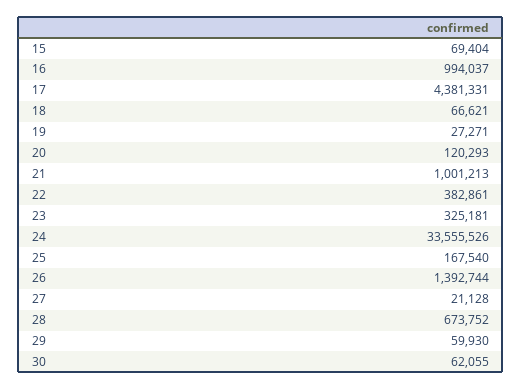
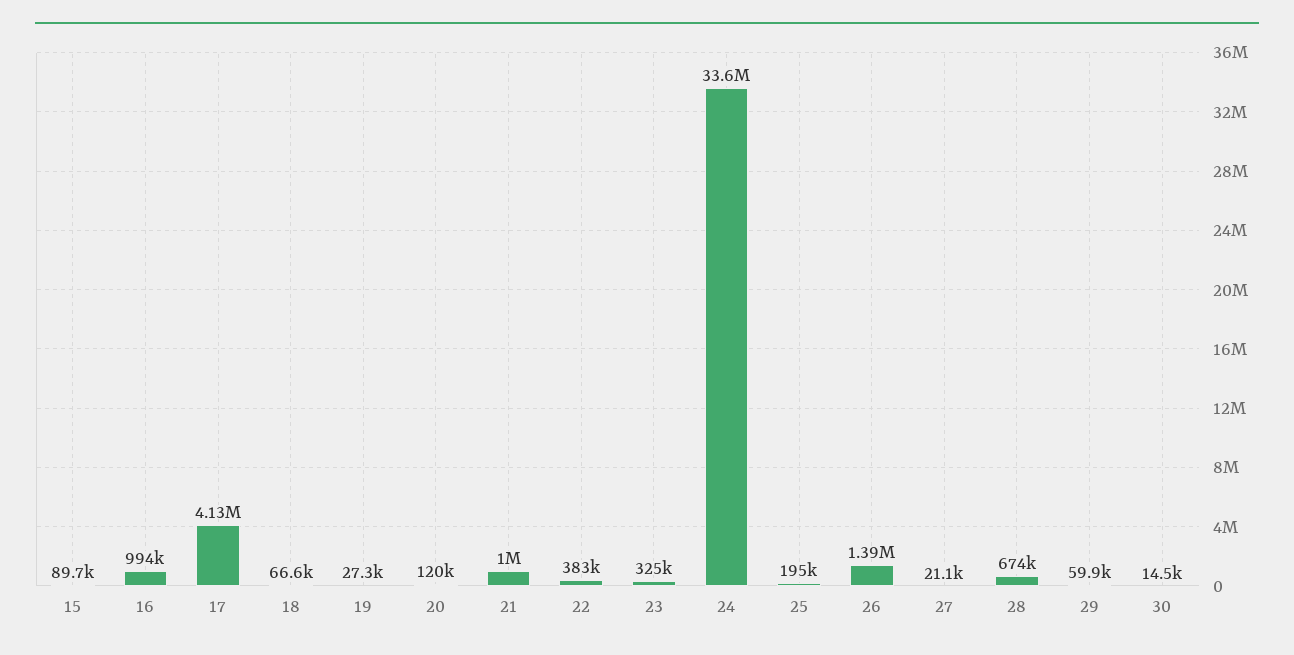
  {
-   "15": 69404,
+   "15": 89700,
    "16": 994037,
-   "17": 4381331,
+   "17": 4130000,
    "18": 66621,
    "19": 27271,
    "20": 120293,
    "21": 1001213,
    "22": 382861,
    "23": 325181,
    "24": 33555526,
-   "25": 167540,
+   "25": 195000,
    "26": 1392744,
    "27": 21128,
    "28": 673752,
    "29": 59930,
-   "30": 62055
+   "30": 14500
  }

